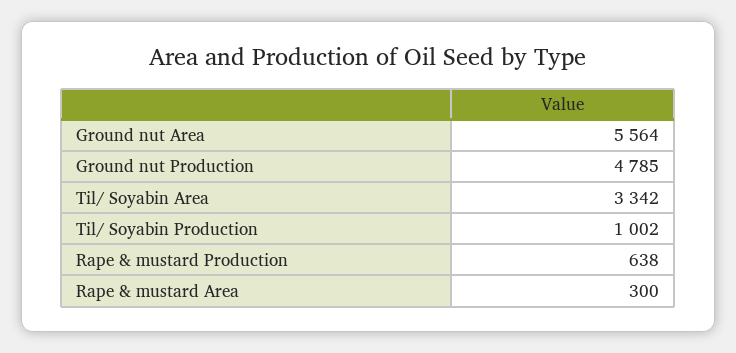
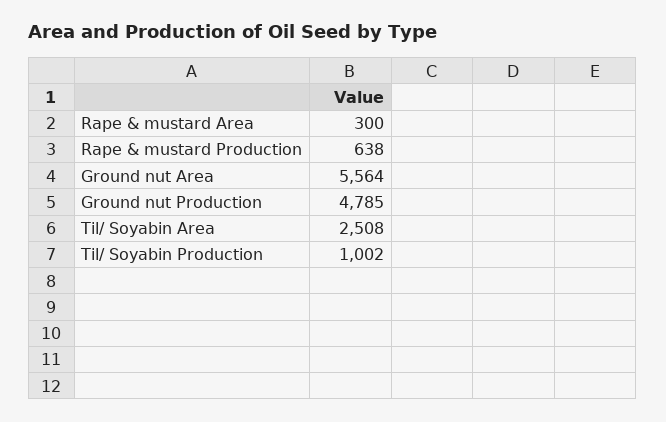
  {
    "Ground nut Area": 5564,
    "Ground nut Production": 4785,
-   "Til/ Soyabin Area": 3342,
+   "Til/ Soyabin Area": 2508,
    "Til/ Soyabin Production": 1002,
    "Rape & mustard Production": 638,
    "Rape & mustard Area": 300
  }

